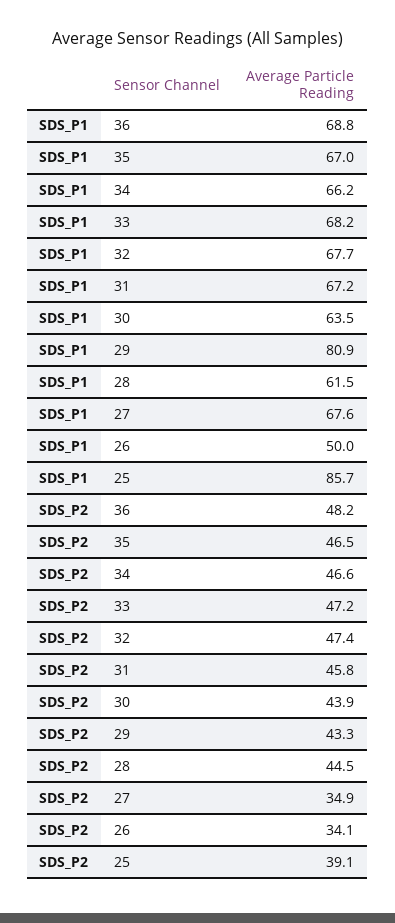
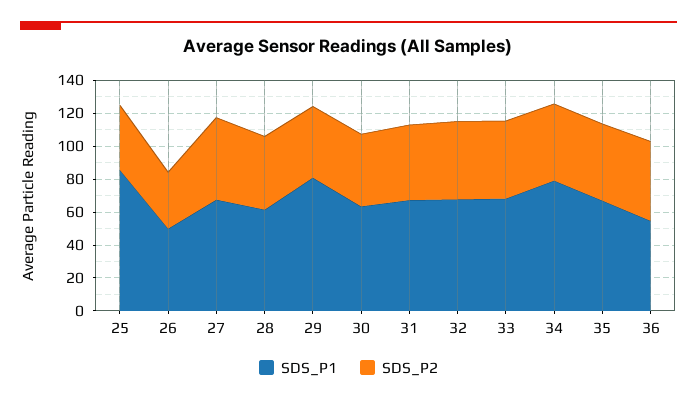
  {
    "SDS_P1": {
-     "36": 68.8,
+     "36": 55,
      "35": 67,
-     "34": 66.2,
+     "34": 80,
      "33": 68.2,
      "32": 67.7,
      "31": 67.2,
      "30": 63.5,
      "29": 80.9,
      "28": 61.5,
      "27": 67.6,
      "26": 50,
      "25": 85.7
    },
    "SDS_P2": {
      "36": 48.2,
      "35": 46.5,
      "34": 46.6,
      "33": 47.2,
      "32": 47.4,
      "31": 45.8,
      "30": 43.9,
      "29": 43.3,
      "28": 44.5,
-     "27": 34.9,
+     "27": 50,
      "26": 34.1,
      "25": 39.1
    }
  }

